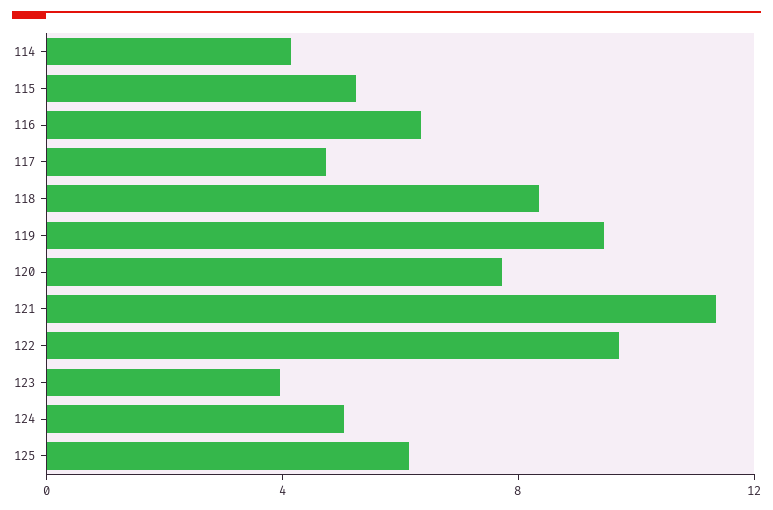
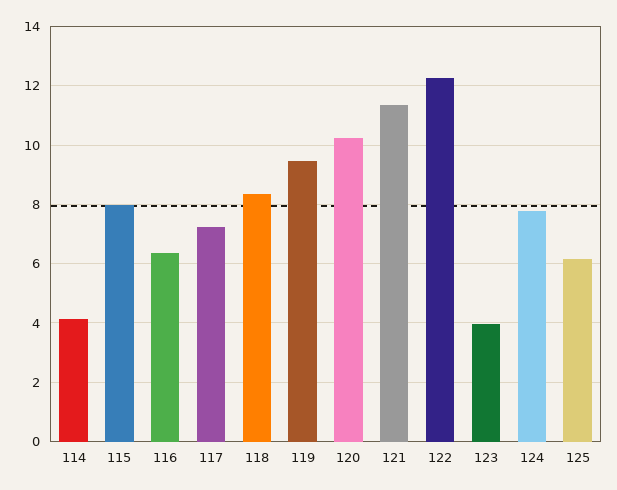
  {
    "114": 4.25,
-   "115": 5,
+   "115": 8,
    "116": 6.25,
-   "117": 5,
+   "117": 7.25,
    "118": 8.25,
    "119": 9.5,
-   "120": 8,
+   "120": 10.25,
    "121": 11.25,
-   "122": 10,
+   "122": 12.25,
    "123": 4,
-   "124": 5,
+   "124": 7.75,
    "125": 6.25
  }

